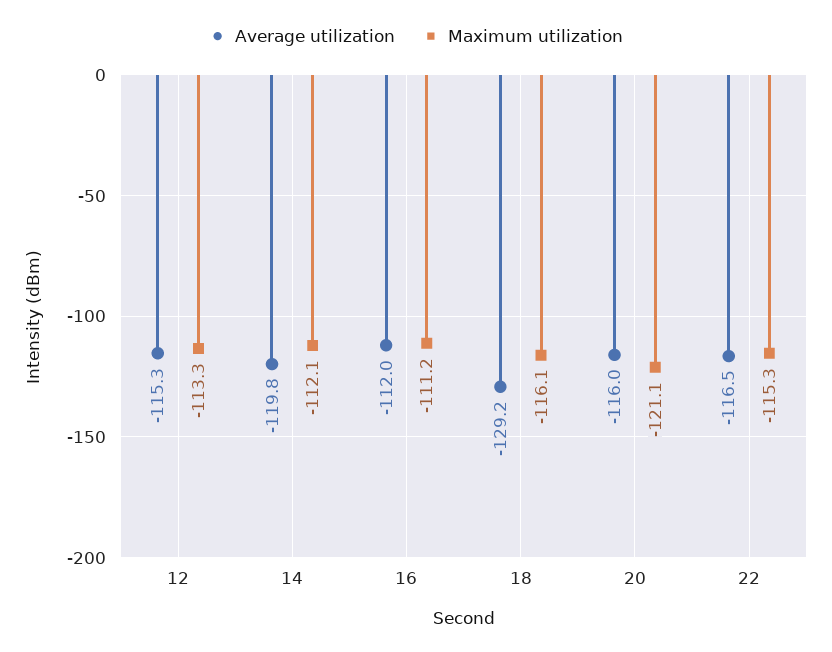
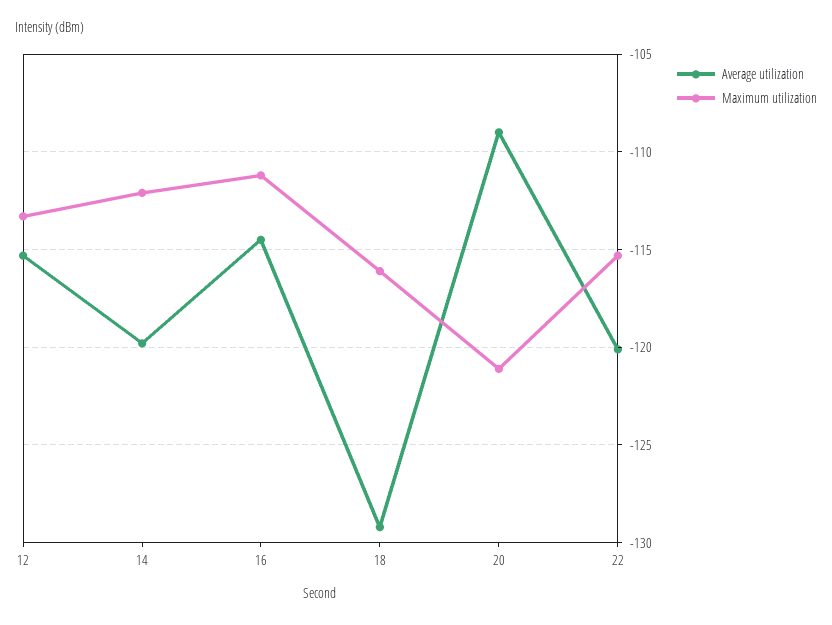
  {
    "Average utilization": {
      "12": -115.3,
      "14": -119.8,
-     "16": -112,
+     "16": -114.5,
      "18": -129.2,
-     "20": -116,
+     "20": -109,
-     "22": -116.5
+     "22": -120
    },
    "Maximum utilization": {
      "12": -113.3,
      "14": -112.1,
      "16": -111.2,
      "18": -116.1,
      "20": -121.1,
      "22": -115.3
    }
  }

